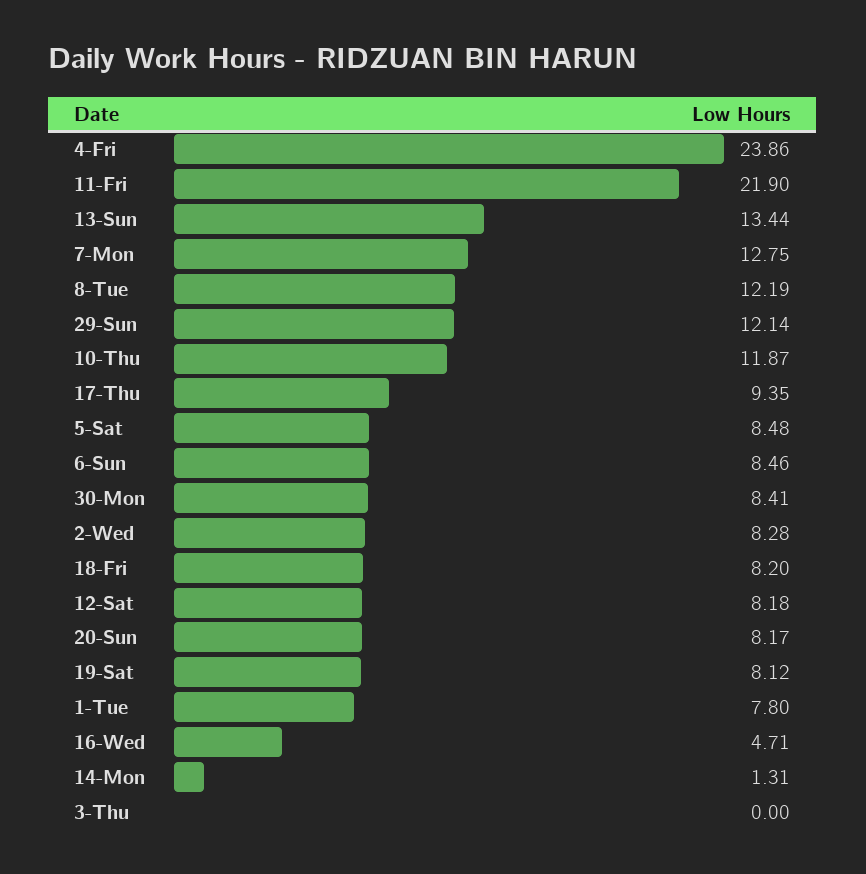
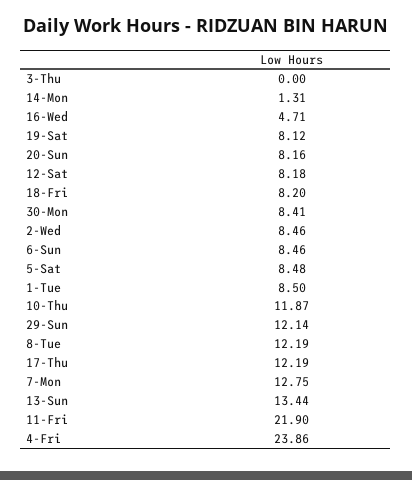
  {
    "4-Fri": 23.86,
    "11-Fri": 21.9,
    "13-Sun": 13.44,
    "7-Mon": 12.75,
    "8-Tue": 12.19,
    "29-Sun": 12.14,
    "10-Thu": 11.87,
-   "17-Thu": 9.35,
+   "17-Thu": 12.19,
    "5-Sat": 8.48,
    "6-Sun": 8.46,
    "30-Mon": 8.41,
-   "2-Wed": 8.28,
+   "2-Wed": 8.46,
    "18-Fri": 8.2,
    "12-Sat": 8.18,
-   "20-Sun": 8.17,
+   "20-Sun": 8.16,
    "19-Sat": 8.12,
-   "1-Tue": 7.8,
+   "1-Tue": 8.5,
    "16-Wed": 4.71,
    "14-Mon": 1.31,
    "3-Thu": 0
  }

